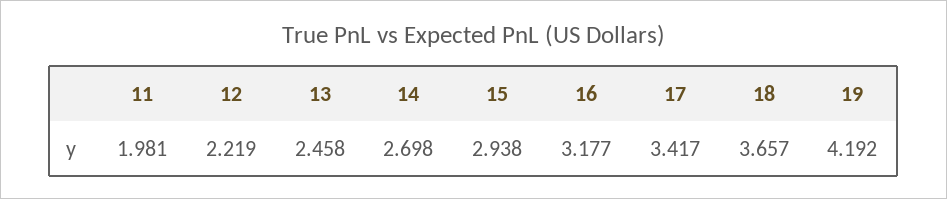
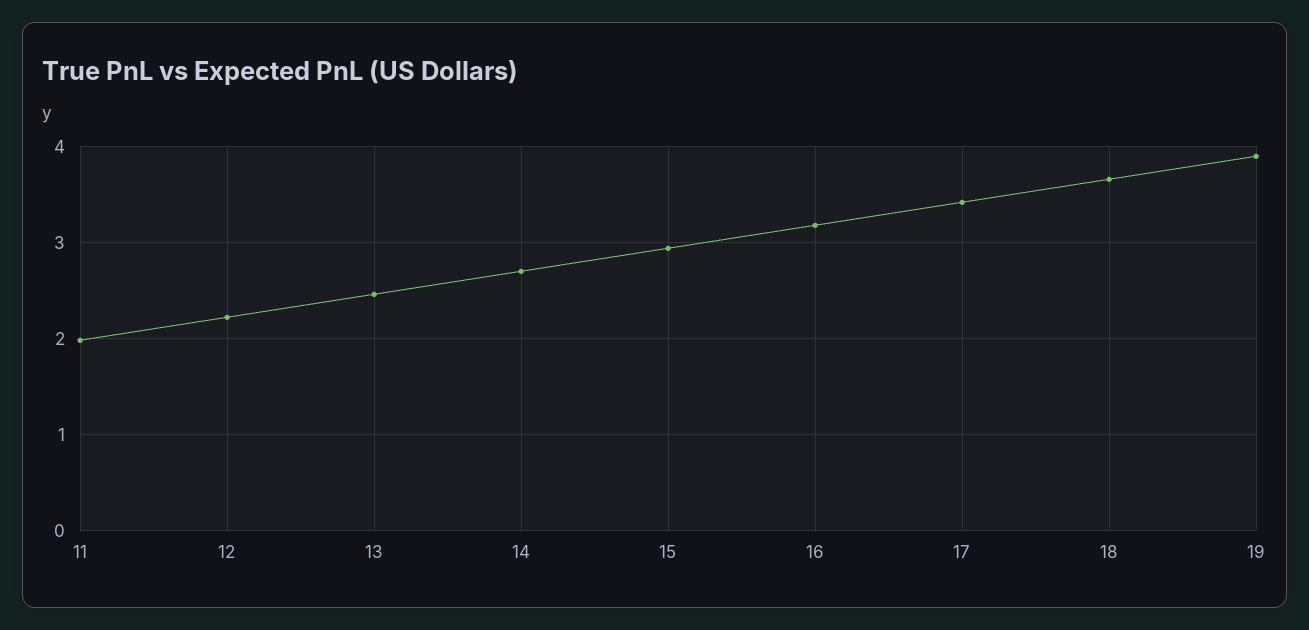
  {
    "11": 1.981,
    "12": 2.219,
    "13": 2.458,
    "14": 2.698,
    "15": 2.938,
    "16": 3.177,
    "17": 3.417,
    "18": 3.657,
-   "19": 4.192
+   "19": 3.9
  }

